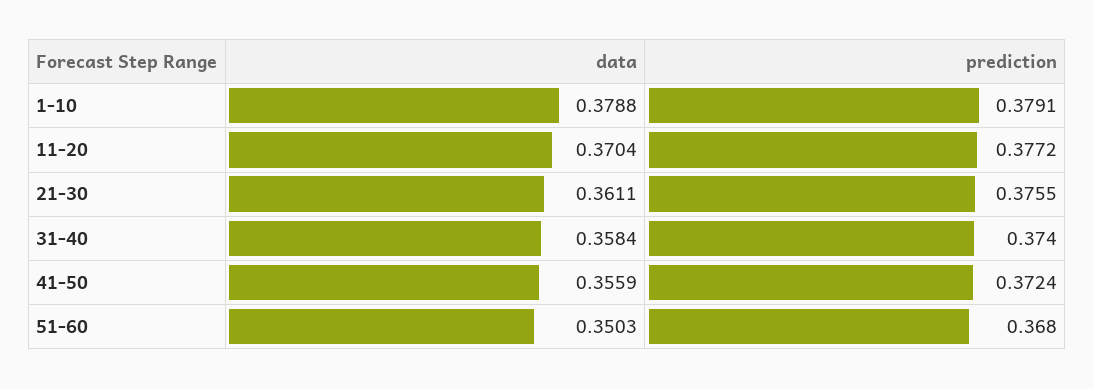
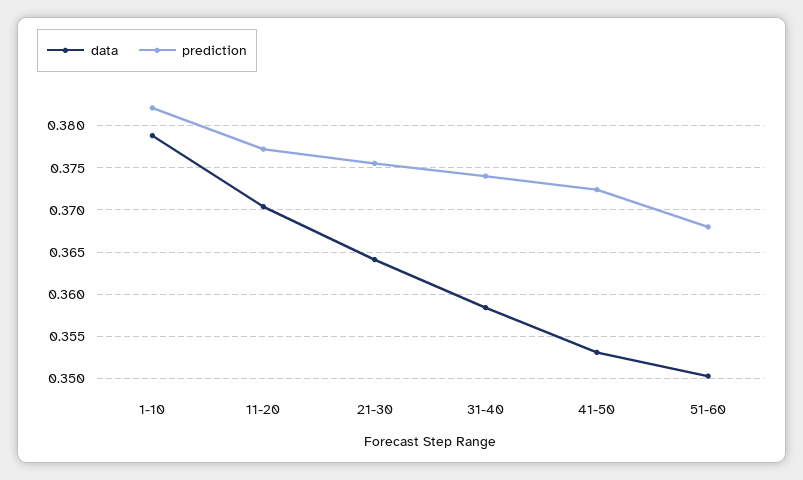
  {
    "data": {
      "1-10": 0.3788,
      "11-20": 0.3704,
-     "21-30": 0.3611,
+     "21-30": 0.364,
      "31-40": 0.3584,
-     "41-50": 0.3559,
+     "41-50": 0.353,
      "51-60": 0.3503
    },
    "prediction": {
-     "1-10": 0.3791,
+     "1-10": 0.382,
      "11-20": 0.3772,
      "21-30": 0.3755,
      "31-40": 0.374,
      "41-50": 0.3724,
      "51-60": 0.368
    }
  }

